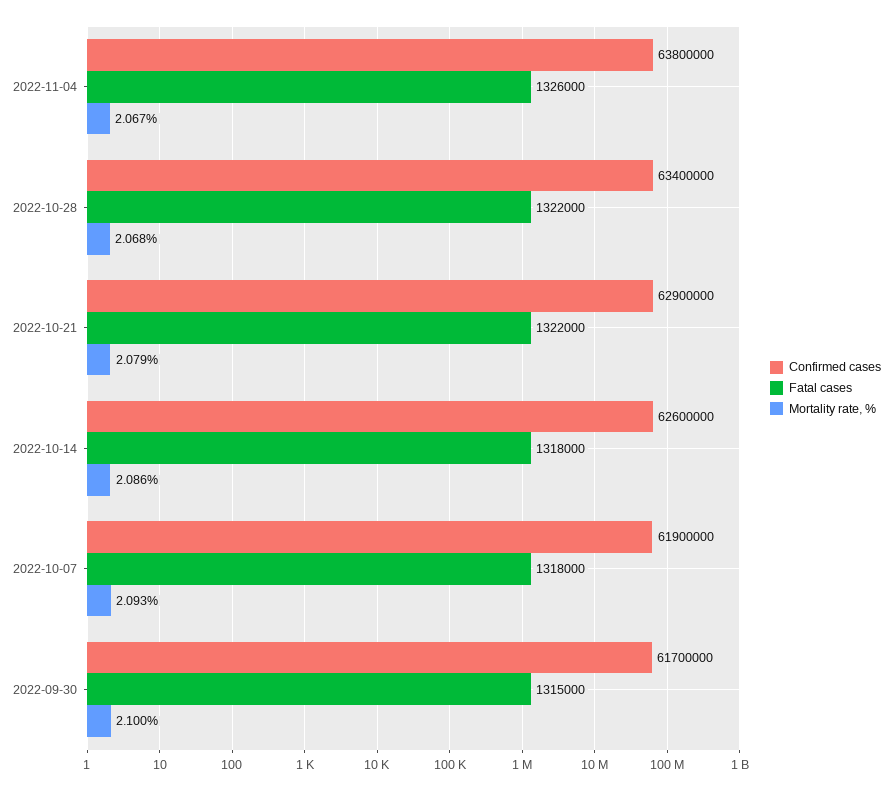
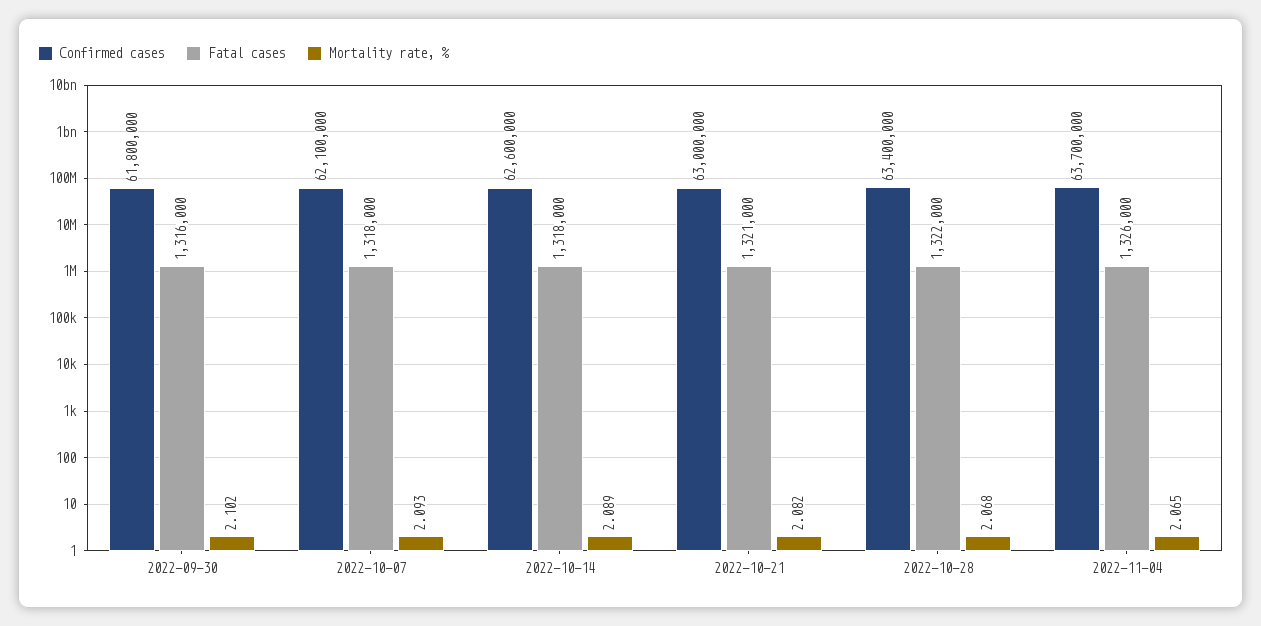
  {
    "Confirmed cases": {
-     "2022-11-04": 63800000,
+     "2022-11-04": 63700000,
      "2022-10-28": 63400000,
-     "2022-10-21": 62900000,
+     "2022-10-21": 63000000,
      "2022-10-14": 62600000,
-     "2022-10-07": 61900000,
+     "2022-10-07": 62100000,
-     "2022-09-30": 61700000
+     "2022-09-30": 61800000
    },
    "Fatal cases": {
      "2022-11-04": 1326000,
      "2022-10-28": 1322000,
-     "2022-10-21": 1322000,
+     "2022-10-21": 1321000,
      "2022-10-14": 1318000,
      "2022-10-07": 1318000,
-     "2022-09-30": 1315000
+     "2022-09-30": 1316000
    },
    "Mortality rate, %": {
-     "2022-11-04": 2.067,
+     "2022-11-04": 2.065,
      "2022-10-28": 2.068,
-     "2022-10-21": 2.079,
+     "2022-10-21": 2.082,
-     "2022-10-14": 2.086,
+     "2022-10-14": 2.089,
      "2022-10-07": 2.093,
-     "2022-09-30": 2.1
+     "2022-09-30": 2.102
    }
  }

